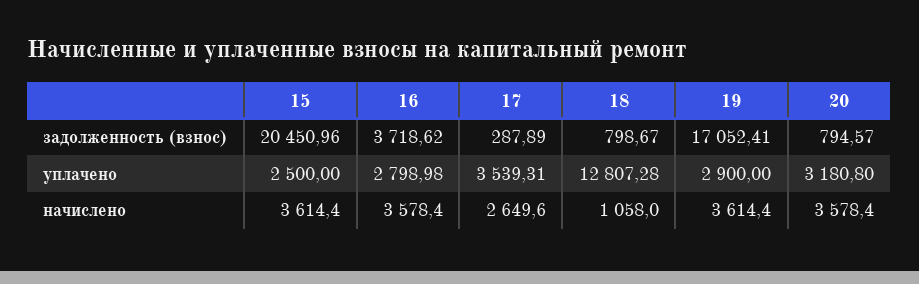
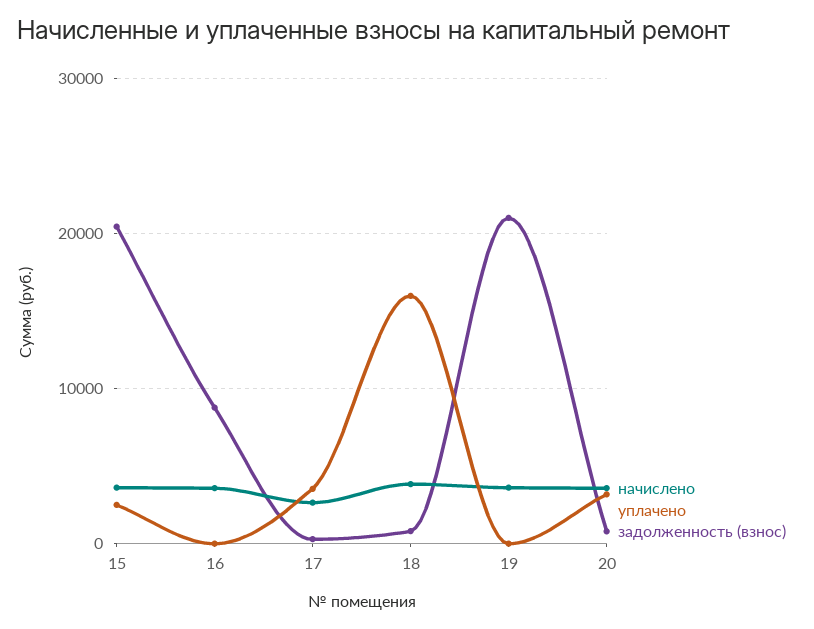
  {
    "задолженность (взнос)": {
      "15": 20450.96,
-     "16": 3718.62,
+     "16": 9000,
      "17": 287.89,
      "18": 798.67,
-     "19": 17052.41,
+     "19": 21000,
      "20": 794.57
    },
    "уплачено": {
      "15": 2500,
-     "16": 2798.98,
+     "16": 0,
      "17": 3539.31,
-     "18": 12807.28,
+     "18": 16000,
-     "19": 2900,
+     "19": 0,
      "20": 3180.8
    },
    "начислено": {
      "15": 3614.4,
      "16": 3578.4,
      "17": 2649.6,
-     "18": 1058,
+     "18": 4000,
      "19": 3614.4,
      "20": 3578.4
    }
  }

